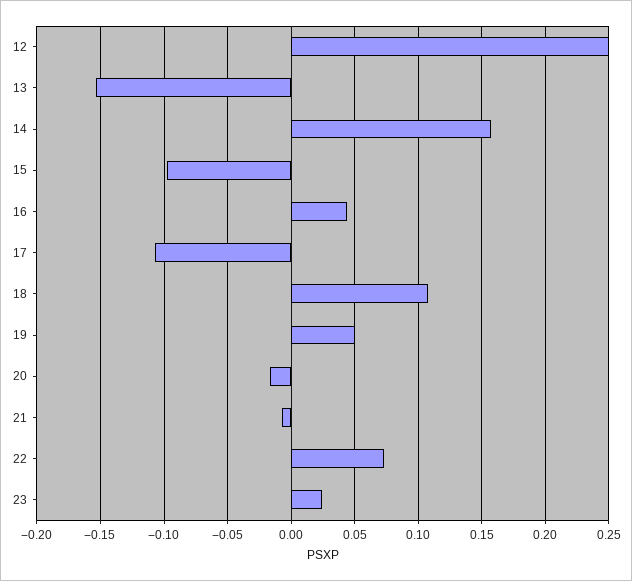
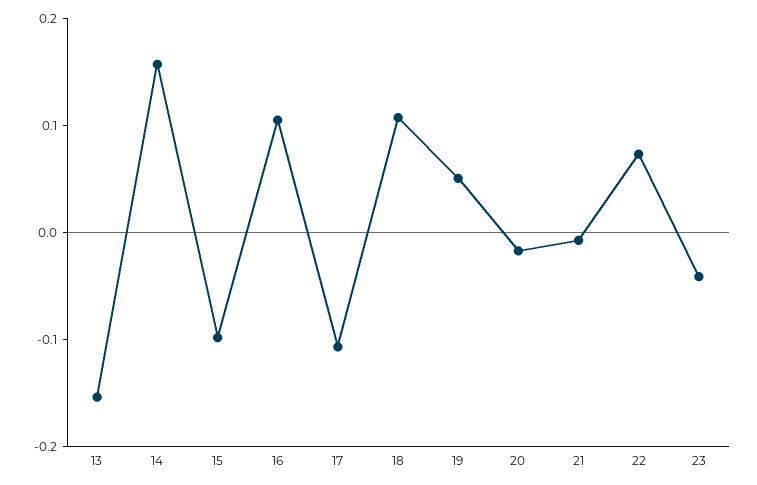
  {
-   "12": 0.25,
    "13": -0.155,
    "14": 0.155,
    "15": -0.1,
-   "16": 0.045,
+   "16": 0.1,
    "17": -0.105,
    "18": 0.105,
    "19": 0.05,
    "20": -0.015,
    "21": -0.005,
    "22": 0.075,
-   "23": 0.025
+   "23": -0.04
  }

